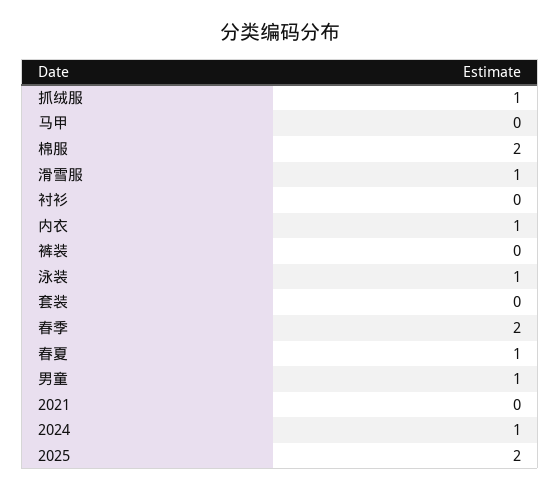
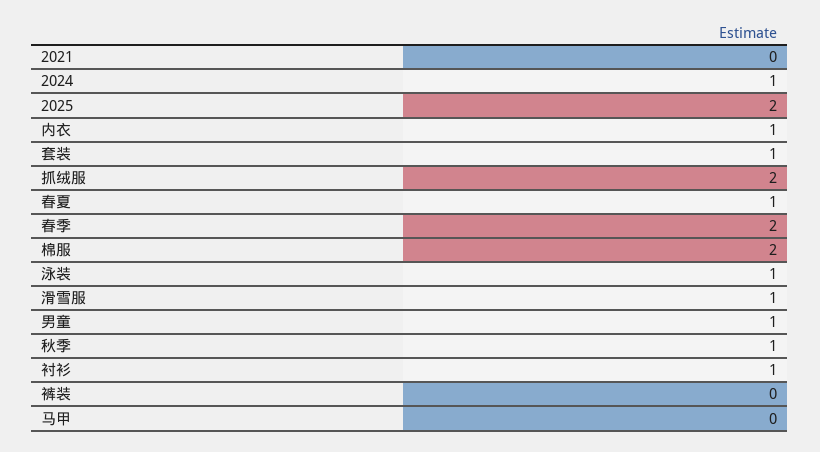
  {
-   "抓绒服": 1,
+   "抓绒服": 2,
    "马甲": 0,
    "棉服": 2,
    "滑雪服": 1,
-   "衬衫": 0,
+   "衬衫": 1,
    "内衣": 1,
    "裤装": 0,
    "泳装": 1,
-   "套装": 0,
+   "套装": 1,
    "春季": 2,
    "春夏": 1,
    "男童": 1,
    "2021": 0,
    "2024": 1,
-   "2025": 2
+   "2025": 2,
+   "秋季": 1
  }

